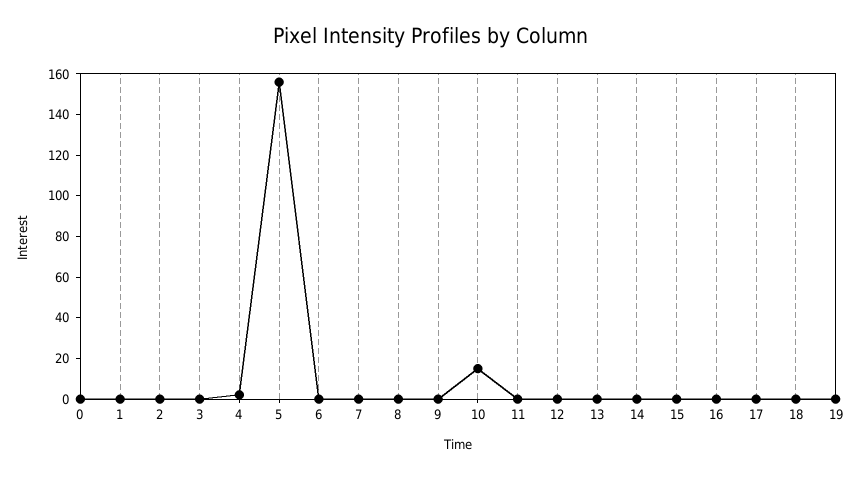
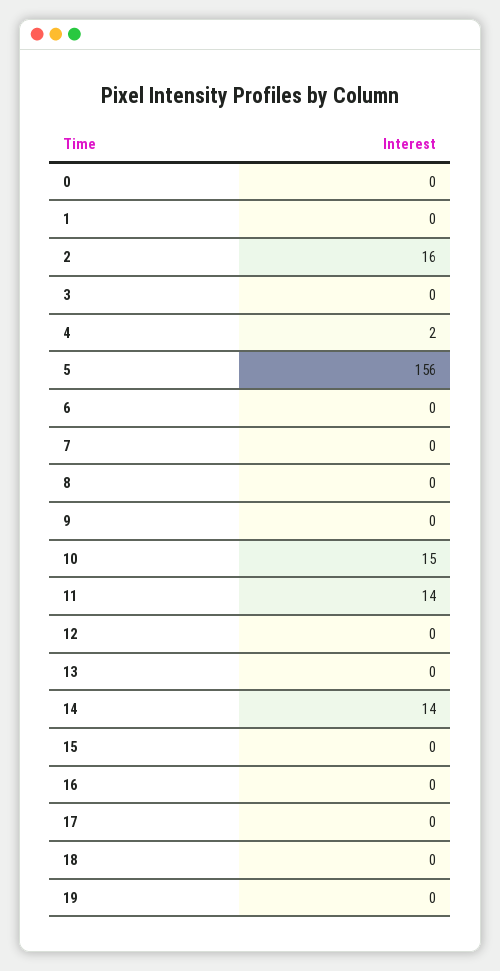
  {
    "0": 0,
    "1": 0,
-   "2": 0,
+   "2": 16,
    "3": 0,
    "4": 2,
    "5": 156,
    "6": 0,
    "7": 0,
    "8": 0,
    "9": 0,
    "10": 15,
-   "11": 0,
+   "11": 14,
    "12": 0,
    "13": 0,
-   "14": 0,
+   "14": 14,
    "15": 0,
    "16": 0,
    "17": 0,
    "18": 0,
    "19": 0
  }

